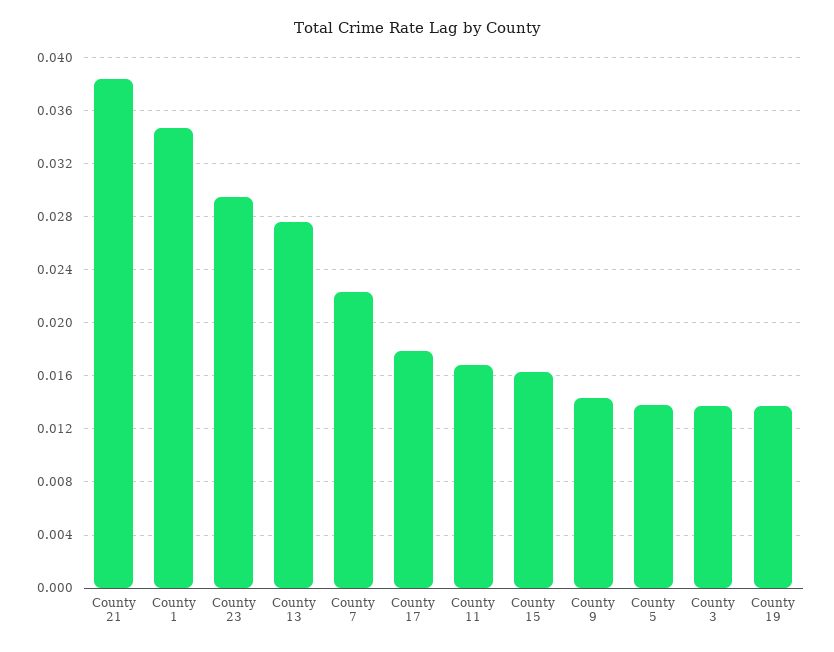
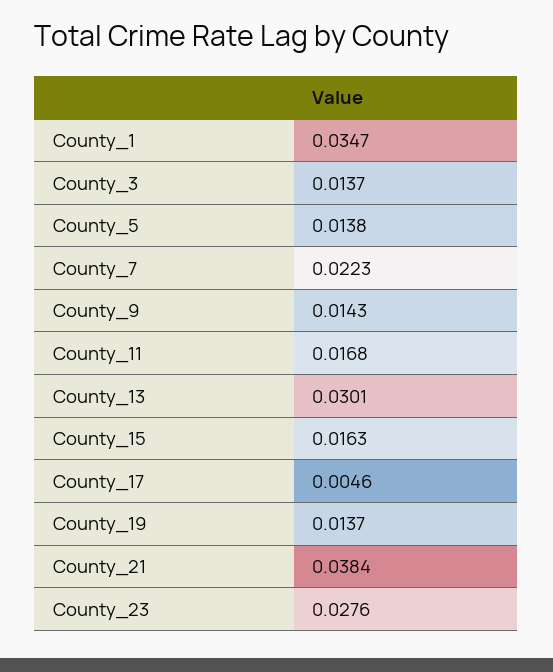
  {
    "County 21": 0.0384,
    "County 1": 0.0347,
-   "County 23": 0.0295,
+   "County 23": 0.0276,
-   "County 13": 0.0275,
+   "County 13": 0.0301,
    "County 7": 0.0223,
-   "County 17": 0.018,
+   "County 17": 0.0046,
    "County 11": 0.0168,
    "County 15": 0.0163,
    "County 9": 0.0143,
    "County 5": 0.0138,
    "County 3": 0.0137,
    "County 19": 0.0137
  }

